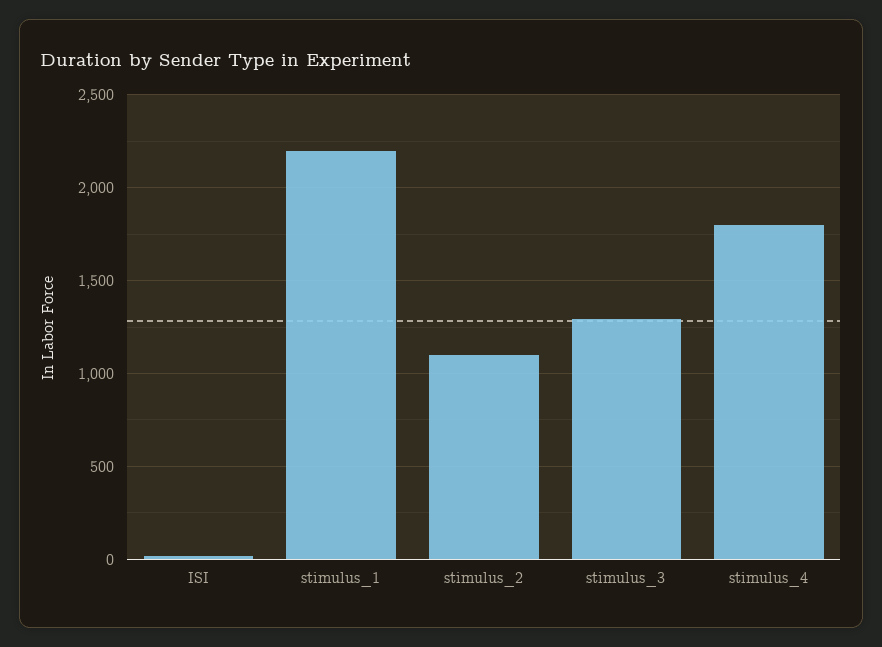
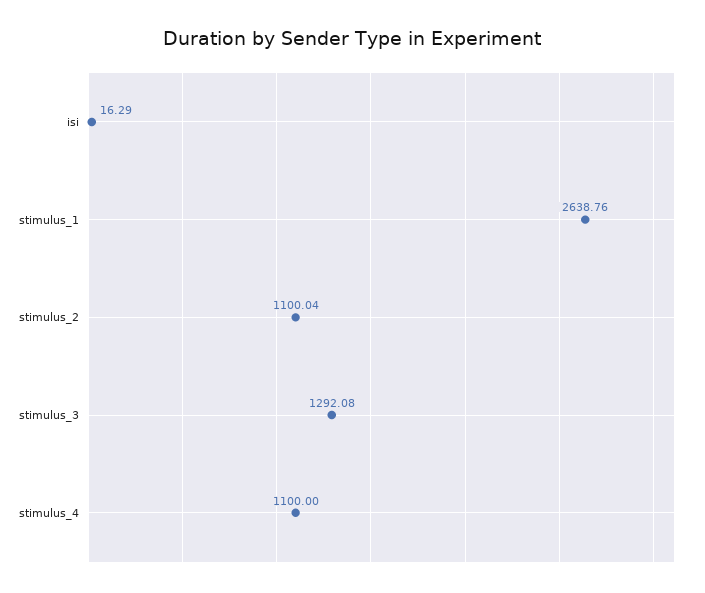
  {
    "ISI": 16.29,
-   "stimulus_1": 2200,
+   "stimulus_1": 2638.76,
    "stimulus_2": 1100.04,
    "stimulus_3": 1292.08,
-   "stimulus_4": 1800
+   "stimulus_4": 1100
  }

